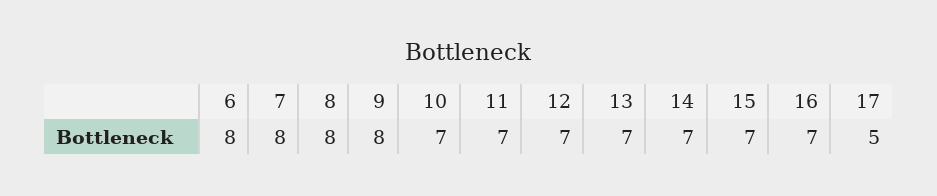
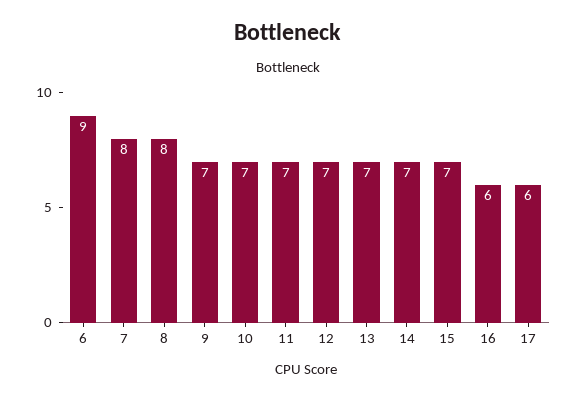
  {
-   "6": 8,
+   "6": 9,
    "7": 8,
    "8": 8,
-   "9": 8,
+   "9": 7,
    "10": 7,
    "11": 7,
    "12": 7,
    "13": 7,
    "14": 7,
    "15": 7,
-   "16": 7,
+   "16": 6,
-   "17": 5
+   "17": 6
  }

